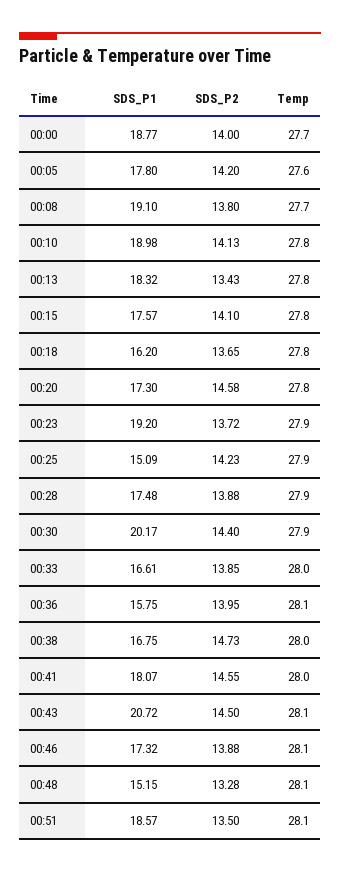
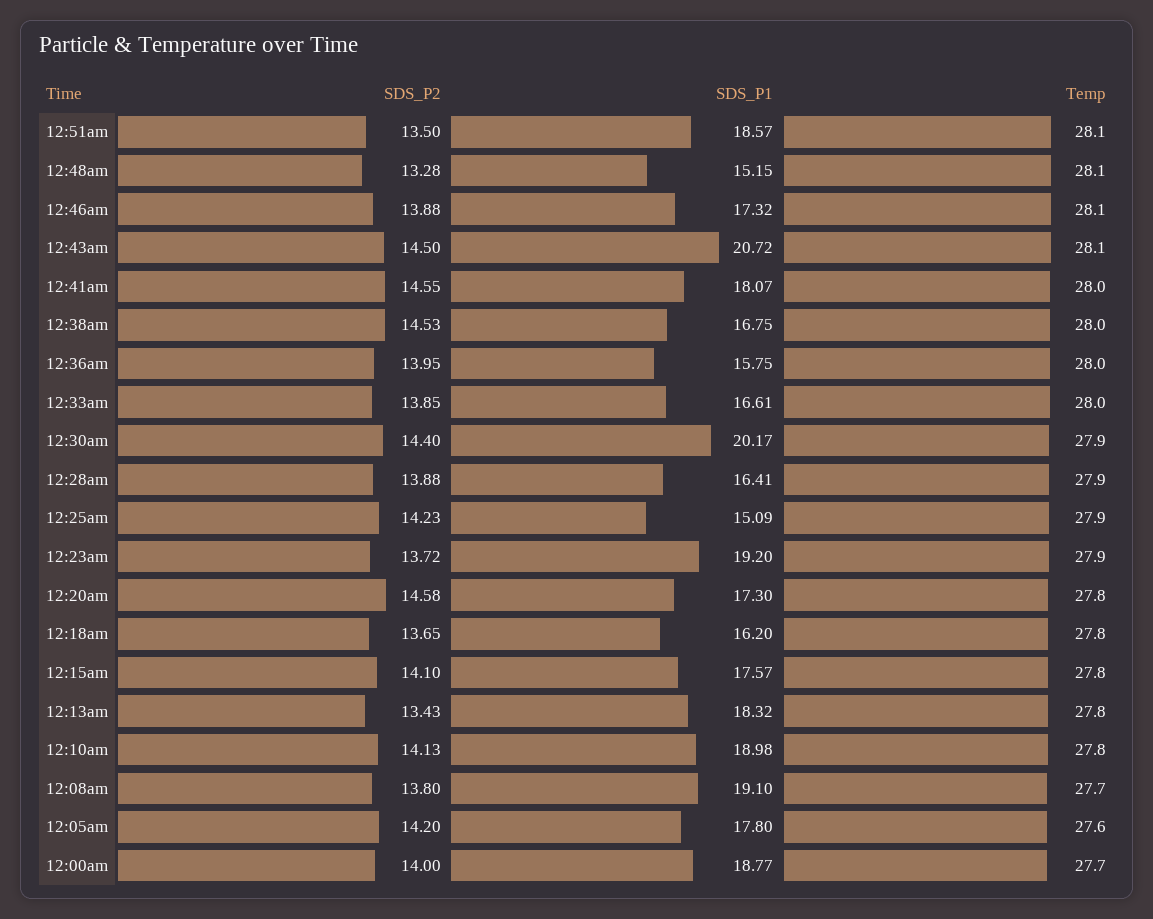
  {
    "SDS_P1": {
      "00:00": 18.77,
      "00:05": 17.8,
      "00:08": 19.1,
      "00:10": 18.98,
      "00:13": 18.32,
      "00:15": 17.57,
      "00:18": 16.2,
      "00:20": 17.3,
      "00:23": 19.2,
      "00:25": 15.09,
-     "00:28": 17.48,
+     "00:28": 16.41,
      "00:30": 20.17,
      "00:33": 16.61,
      "00:36": 15.75,
      "00:38": 16.75,
      "00:41": 18.07,
      "00:43": 20.72,
      "00:46": 17.32,
      "00:48": 15.15,
      "00:51": 18.57
    },
    "SDS_P2": {
      "00:00": 14,
      "00:05": 14.2,
      "00:08": 13.8,
      "00:10": 14.13,
      "00:13": 13.43,
      "00:15": 14.1,
      "00:18": 13.65,
      "00:20": 14.58,
      "00:23": 13.72,
      "00:25": 14.23,
      "00:28": 13.88,
      "00:30": 14.4,
      "00:33": 13.85,
      "00:36": 13.95,
-     "00:38": 14.73,
+     "00:38": 14.53,
      "00:41": 14.55,
      "00:43": 14.5,
      "00:46": 13.88,
      "00:48": 13.28,
      "00:51": 13.5
    },
    "Temp": {
      "00:00": 27.7,
      "00:05": 27.6,
      "00:08": 27.7,
      "00:10": 27.8,
      "00:13": 27.8,
      "00:15": 27.8,
      "00:18": 27.8,
      "00:20": 27.8,
      "00:23": 27.9,
      "00:25": 27.9,
      "00:28": 27.9,
      "00:30": 27.9,
      "00:33": 28,
-     "00:36": 28.1,
+     "00:36": 28,
      "00:38": 28,
      "00:41": 28,
      "00:43": 28.1,
      "00:46": 28.1,
      "00:48": 28.1,
      "00:51": 28.1
    }
  }

